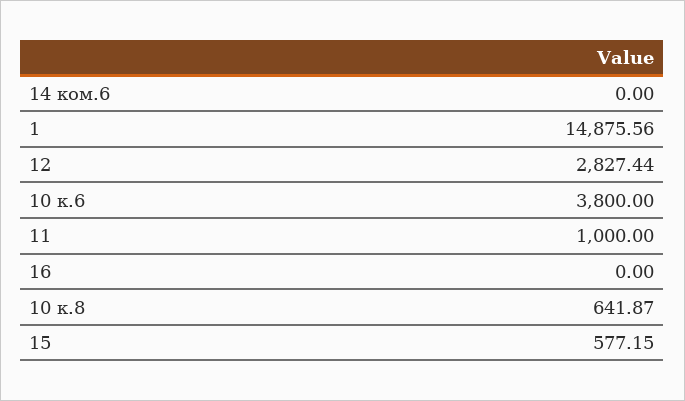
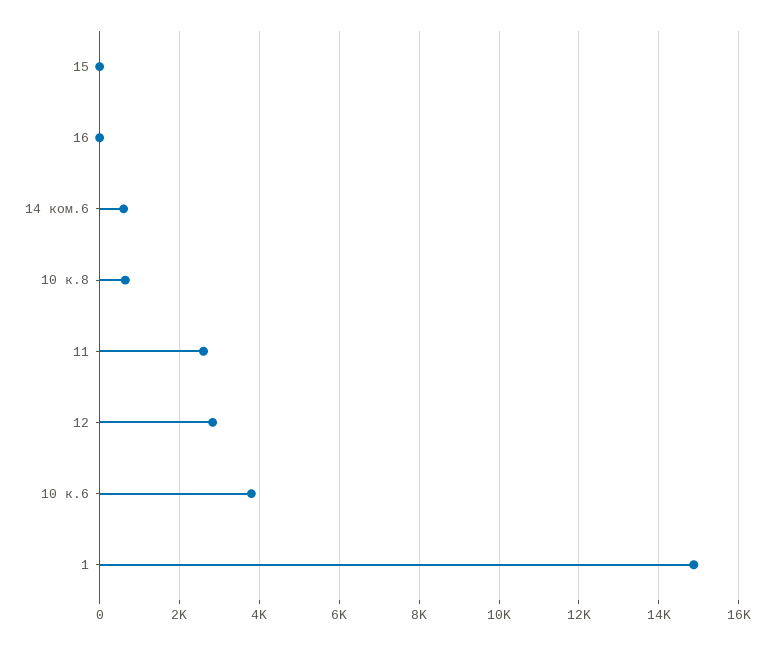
  {
-   "14 ком.6": 0,
+   "14 ком.6": 600,
    "1": 14875.56,
    "12": 2827.44,
    "10 к.6": 3800,
-   "11": 1000,
+   "11": 2600,
    "16": 0,
    "10 к.8": 641.87,
-   "15": 577.15
+   "15": 0
  }

